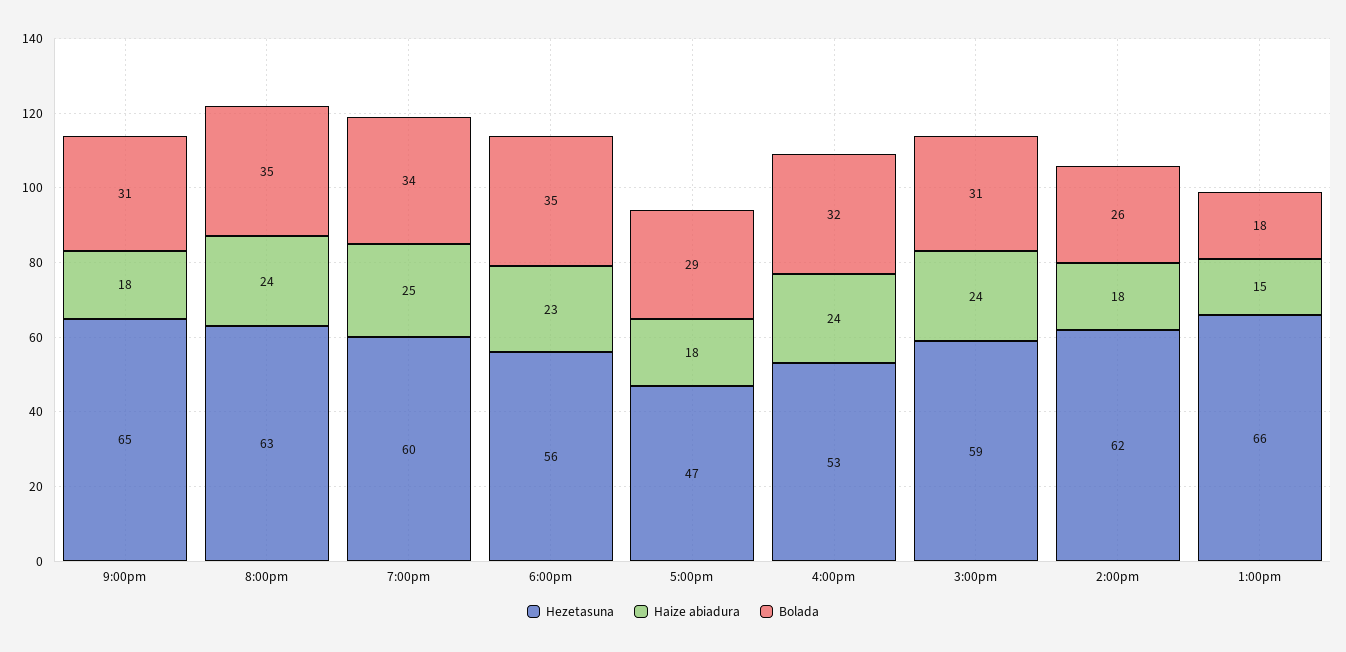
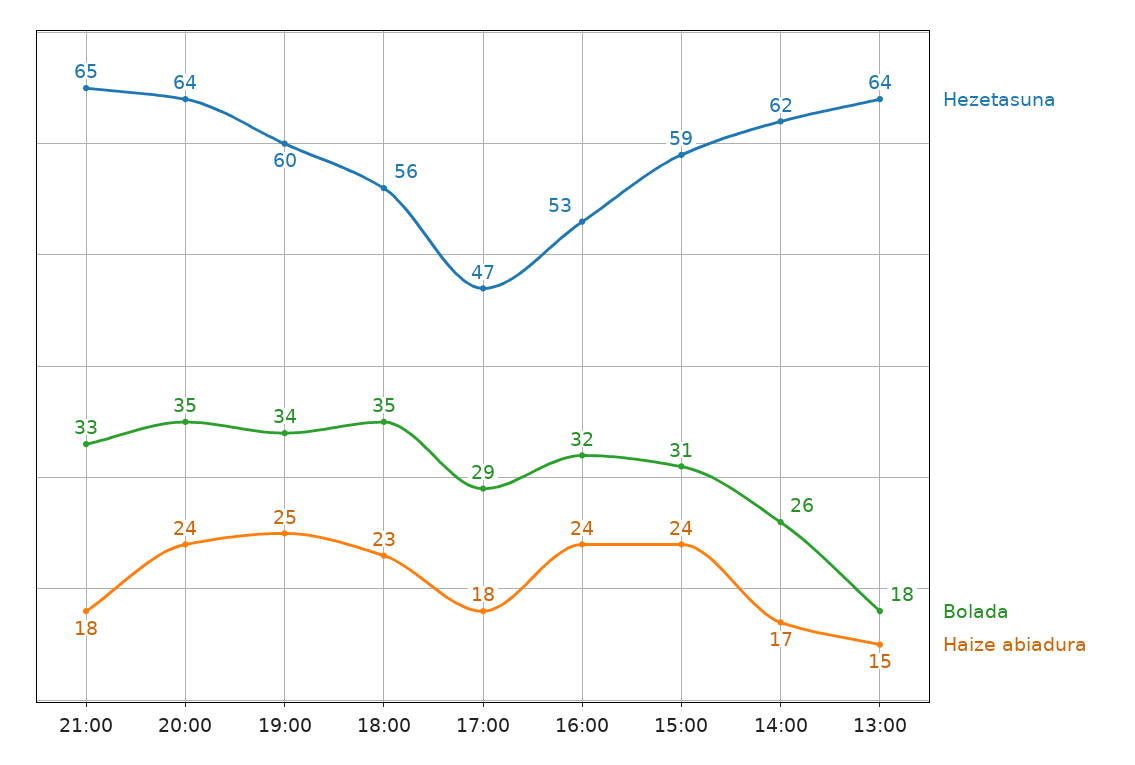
  {
    "Hezetasuna": {
      "9:00pm": 65,
-     "8:00pm": 63,
+     "8:00pm": 64,
      "7:00pm": 60,
      "6:00pm": 56,
      "5:00pm": 47,
      "4:00pm": 53,
      "3:00pm": 59,
      "2:00pm": 62,
-     "1:00pm": 66
+     "1:00pm": 64
    },
    "Haize abiadura": {
      "9:00pm": 18,
      "8:00pm": 24,
      "7:00pm": 25,
      "6:00pm": 23,
      "5:00pm": 18,
      "4:00pm": 24,
      "3:00pm": 24,
-     "2:00pm": 18,
+     "2:00pm": 17,
      "1:00pm": 15
    },
    "Bolada": {
-     "9:00pm": 31,
+     "9:00pm": 33,
      "8:00pm": 35,
      "7:00pm": 34,
      "6:00pm": 35,
      "5:00pm": 29,
      "4:00pm": 32,
      "3:00pm": 31,
      "2:00pm": 26,
      "1:00pm": 18
    }
  }

